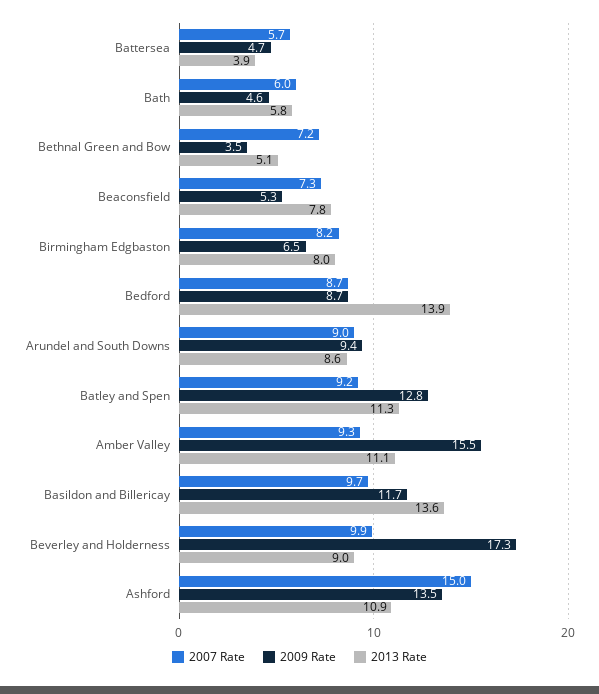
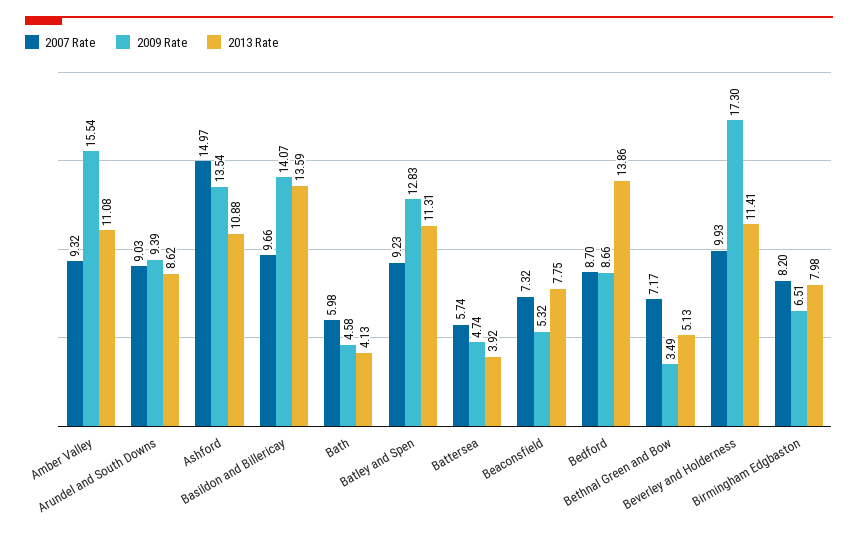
  {
    "2007 Rate": {
      "Battersea": 5.74,
      "Bath": 5.98,
      "Bethnal Green and Bow": 7.17,
      "Beaconsfield": 7.32,
      "Birmingham Edgbaston": 8.2,
      "Bedford": 8.7,
      "Arundel and South Downs": 9.03,
      "Batley and Spen": 9.23,
      "Amber Valley": 9.32,
      "Basildon and Billericay": 9.66,
      "Beverley and Holderness": 9.93,
      "Ashford": 14.97
    },
    "2009 Rate": {
      "Battersea": 4.74,
      "Bath": 4.58,
      "Bethnal Green and Bow": 3.49,
      "Beaconsfield": 5.32,
      "Birmingham Edgbaston": 6.51,
      "Bedford": 8.66,
      "Arundel and South Downs": 9.39,
      "Batley and Spen": 12.83,
      "Amber Valley": 15.54,
-     "Basildon and Billericay": 11.7,
+     "Basildon and Billericay": 14.07,
      "Beverley and Holderness": 17.3,
      "Ashford": 13.54
    },
    "2013 Rate": {
      "Battersea": 3.92,
-     "Bath": 5.8,
+     "Bath": 4.13,
      "Bethnal Green and Bow": 5.13,
      "Beaconsfield": 7.75,
      "Birmingham Edgbaston": 7.98,
      "Bedford": 13.86,
      "Arundel and South Downs": 8.62,
      "Batley and Spen": 11.31,
      "Amber Valley": 11.08,
      "Basildon and Billericay": 13.59,
-     "Beverley and Holderness": 9,
+     "Beverley and Holderness": 11.41,
      "Ashford": 10.88
    }
  }

